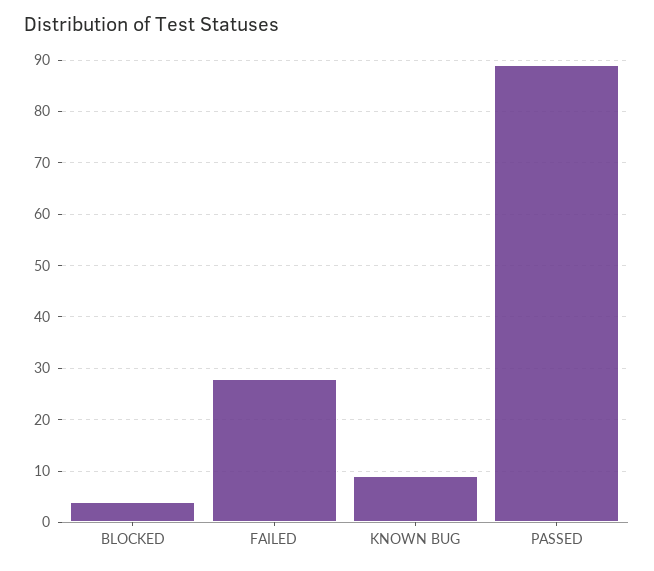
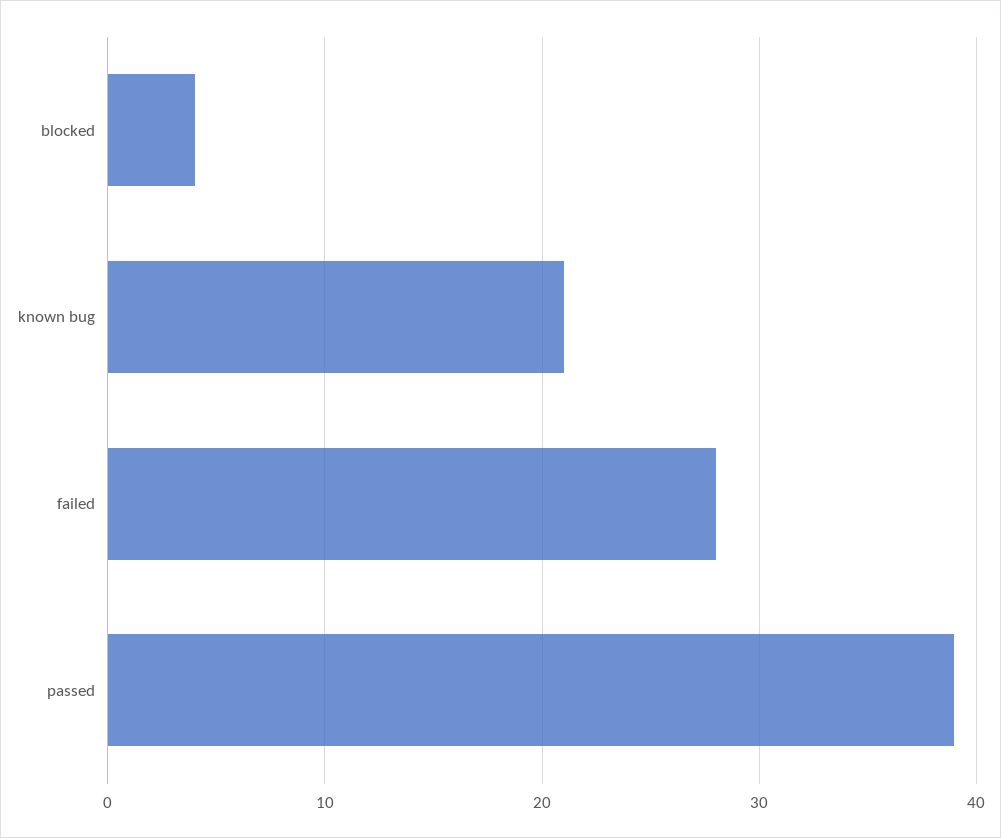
  {
    "BLOCKED": 4,
    "FAILED": 28,
-   "KNOWN BUG": 10,
+   "KNOWN BUG": 21,
-   "PASSED": 90
+   "PASSED": 39
  }

